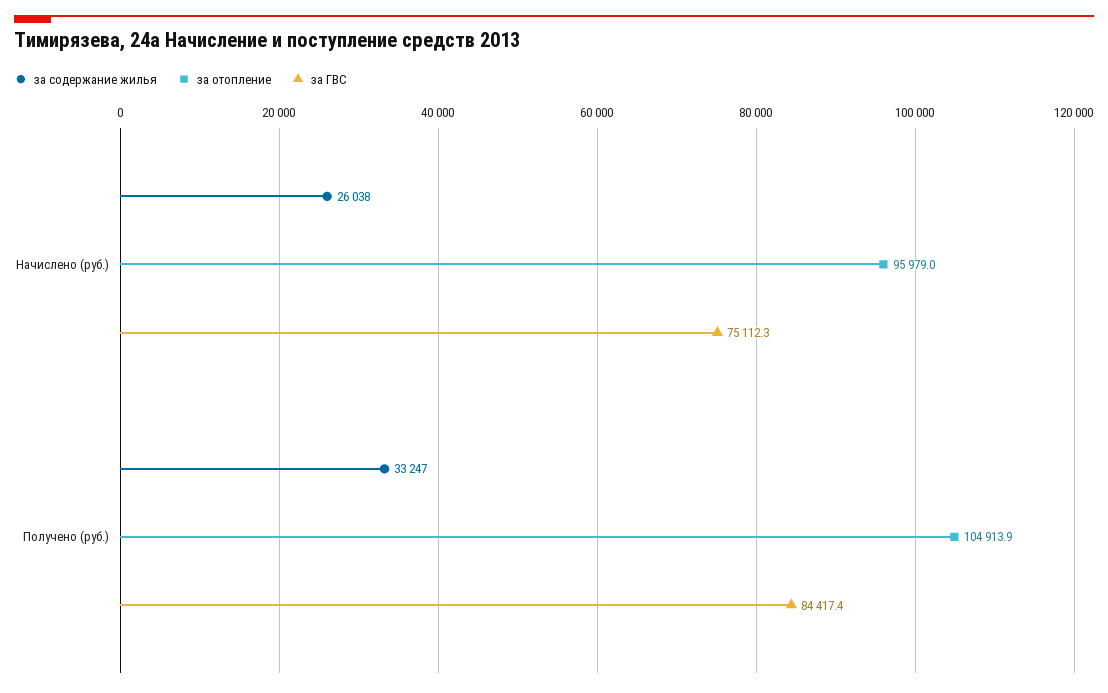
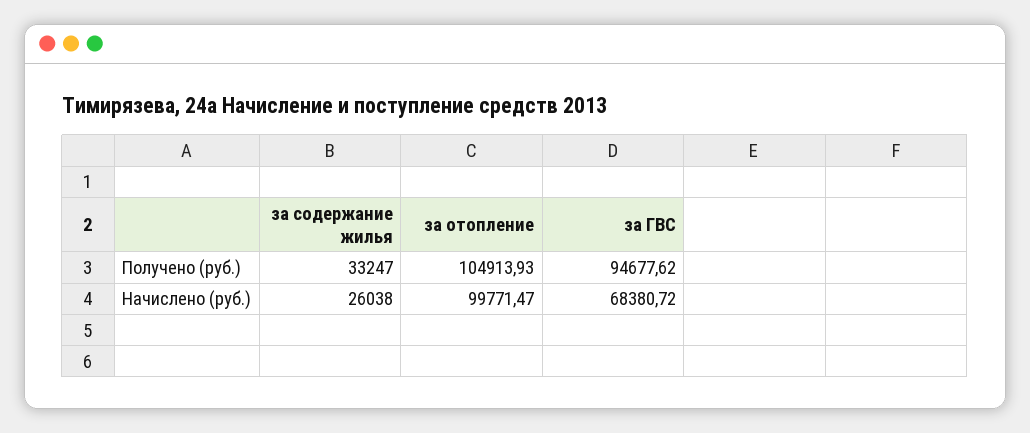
  {
    "за содержание жилья": {
      "Начислено (руб.)": 26038,
      "Получено (руб.)": 33247
    },
    "за отопление": {
-     "Начислено (руб.)": 95979,
+     "Начислено (руб.)": 99771.47,
      "Получено (руб.)": 104913.93
    },
    "за ГВС": {
-     "Начислено (руб.)": 75112.3,
+     "Начислено (руб.)": 68380.72,
-     "Получено (руб.)": 84417.4
+     "Получено (руб.)": 94677.62
    }
  }

